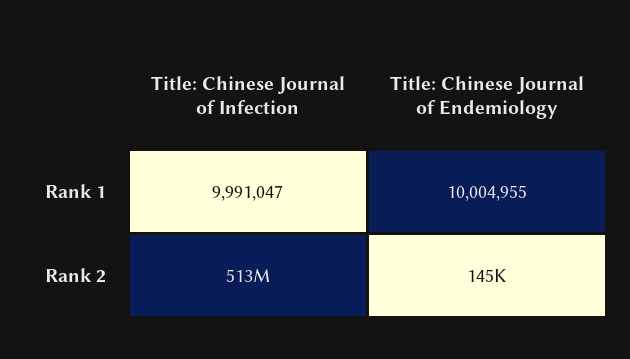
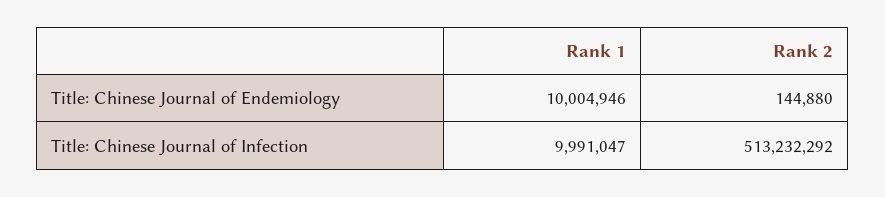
  {
    "Title: Chinese Journal of Infection": {
      "Rank 1": 9991047,
      "Rank 2": 513232292
    },
    "Title: Chinese Journal of Endemiology": {
-     "Rank 1": 10004955,
+     "Rank 1": 10004946,
      "Rank 2": 144880
    }
  }

